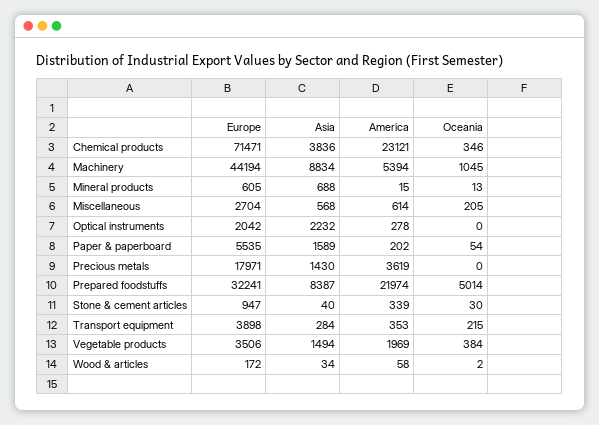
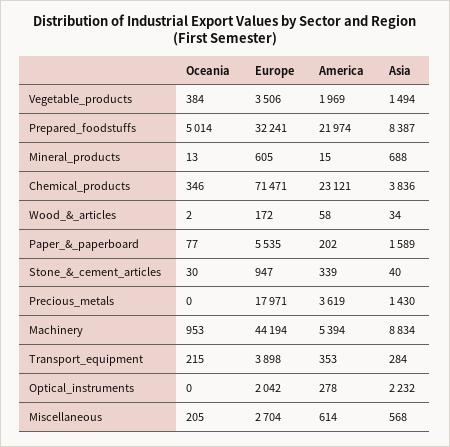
  {
    "Europe": {
      "Chemical products": 71471,
      "Machinery": 44194,
      "Mineral products": 605,
      "Miscellaneous": 2704,
      "Optical instruments": 2042,
      "Paper & paperboard": 5535,
      "Precious metals": 17971,
      "Prepared foodstuffs": 32241,
      "Stone & cement articles": 947,
      "Transport equipment": 3898,
      "Vegetable products": 3506,
      "Wood & articles": 172
    },
    "Asia": {
      "Chemical products": 3836,
      "Machinery": 8834,
      "Mineral products": 688,
      "Miscellaneous": 568,
      "Optical instruments": 2232,
      "Paper & paperboard": 1589,
      "Precious metals": 1430,
      "Prepared foodstuffs": 8387,
      "Stone & cement articles": 40,
      "Transport equipment": 284,
      "Vegetable products": 1494,
      "Wood & articles": 34
    },
    "America": {
      "Chemical products": 23121,
      "Machinery": 5394,
      "Mineral products": 15,
      "Miscellaneous": 614,
      "Optical instruments": 278,
      "Paper & paperboard": 202,
      "Precious metals": 3619,
      "Prepared foodstuffs": 21974,
      "Stone & cement articles": 339,
      "Transport equipment": 353,
      "Vegetable products": 1969,
      "Wood & articles": 58
    },
    "Oceania": {
      "Chemical products": 346,
-     "Machinery": 1045,
+     "Machinery": 953,
      "Mineral products": 13,
      "Miscellaneous": 205,
      "Optical instruments": 0,
-     "Paper & paperboard": 54,
+     "Paper & paperboard": 77,
      "Precious metals": 0,
      "Prepared foodstuffs": 5014,
      "Stone & cement articles": 30,
      "Transport equipment": 215,
      "Vegetable products": 384,
      "Wood & articles": 2
    }
  }

